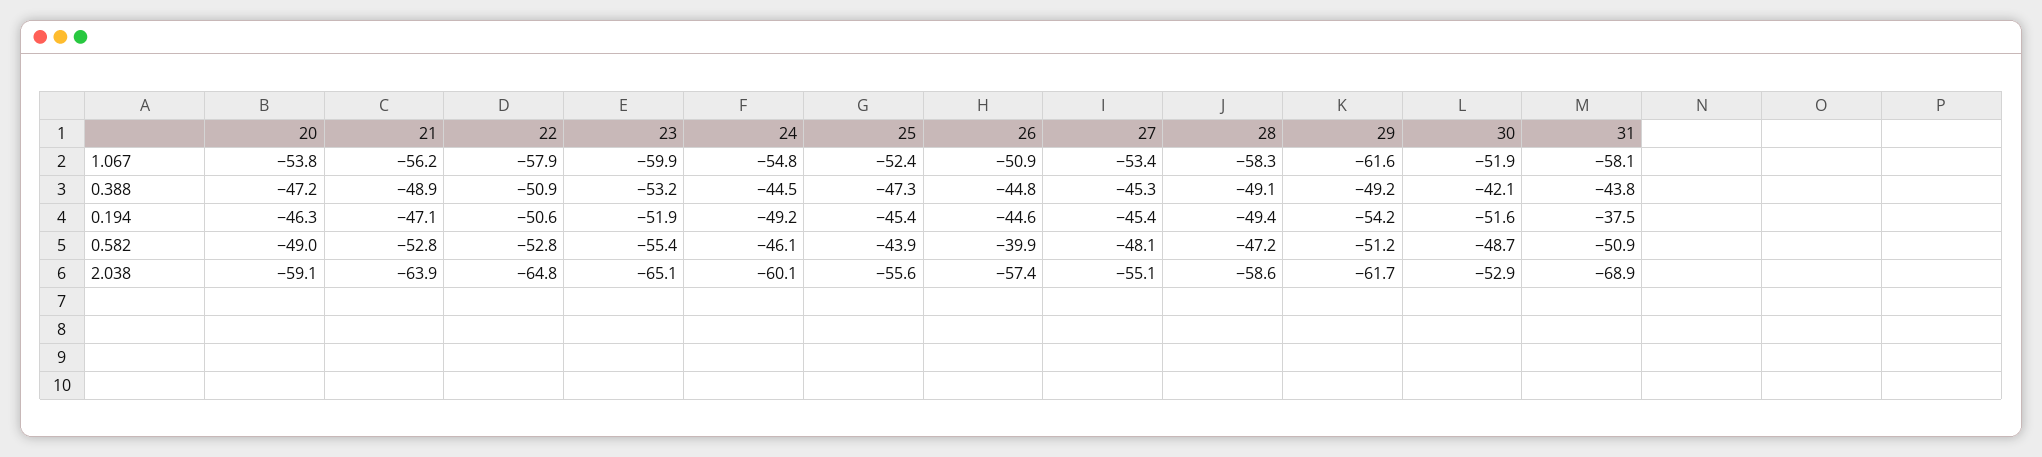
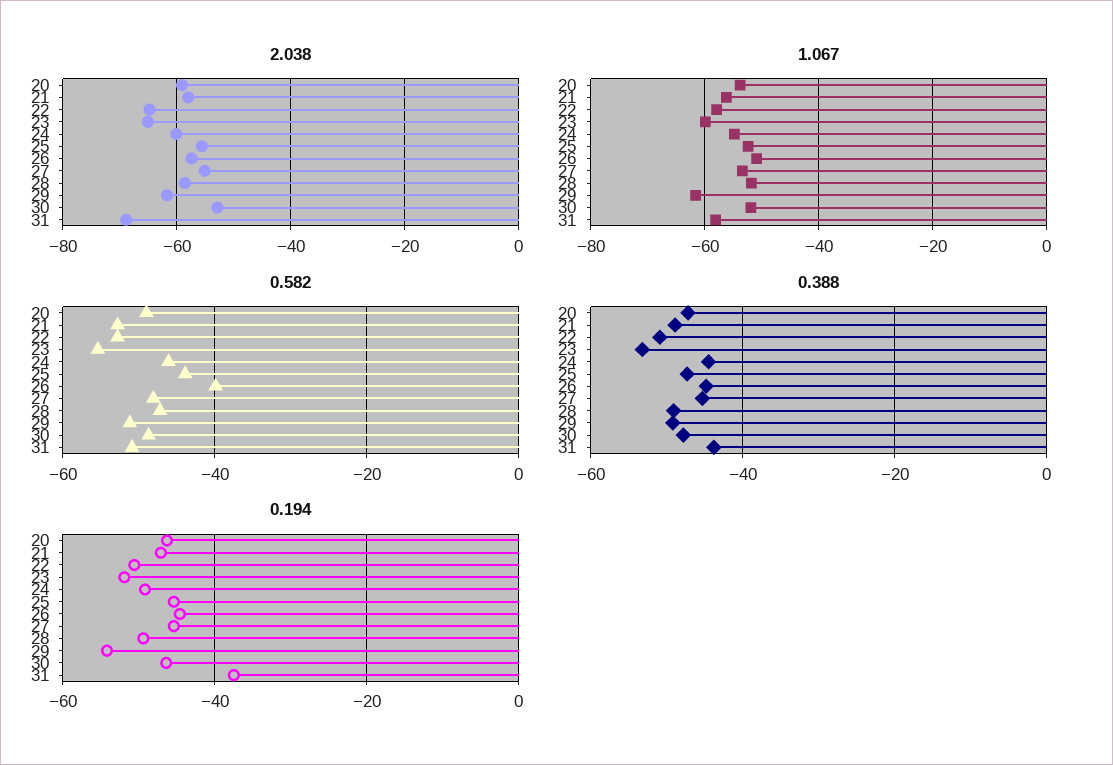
  {
    "1.067": {
      "20": -53.8,
      "21": -56.2,
      "22": -57.9,
      "23": -59.9,
      "24": -54.8,
      "25": -52.4,
      "26": -50.9,
      "27": -53.4,
-     "28": -58.3,
+     "28": -52,
      "29": -61.6,
      "30": -51.9,
      "31": -58.1
    },
    "0.388": {
      "20": -47.2,
      "21": -48.9,
      "22": -50.9,
      "23": -53.2,
      "24": -44.5,
      "25": -47.3,
      "26": -44.8,
      "27": -45.3,
      "28": -49.1,
      "29": -49.2,
-     "30": -42.1,
+     "30": -48,
      "31": -43.8
    },
    "0.194": {
      "20": -46.3,
      "21": -47.1,
      "22": -50.6,
      "23": -51.9,
      "24": -49.2,
      "25": -45.4,
      "26": -44.6,
      "27": -45.4,
      "28": -49.4,
      "29": -54.2,
-     "30": -51.6,
+     "30": -46,
      "31": -37.5
    },
    "0.582": {
      "20": -49,
      "21": -52.8,
      "22": -52.8,
      "23": -55.4,
      "24": -46.1,
      "25": -43.9,
      "26": -39.9,
      "27": -48.1,
      "28": -47.2,
      "29": -51.2,
      "30": -48.7,
      "31": -50.9
    },
    "2.038": {
      "20": -59.1,
-     "21": -63.9,
+     "21": -58,
      "22": -64.8,
      "23": -65.1,
      "24": -60.1,
      "25": -55.6,
      "26": -57.4,
      "27": -55.1,
      "28": -58.6,
      "29": -61.7,
      "30": -52.9,
      "31": -68.9
    }
  }

